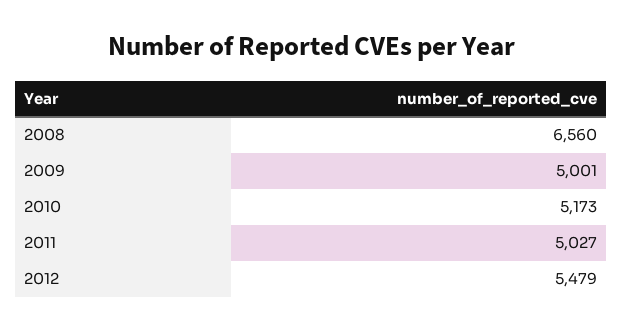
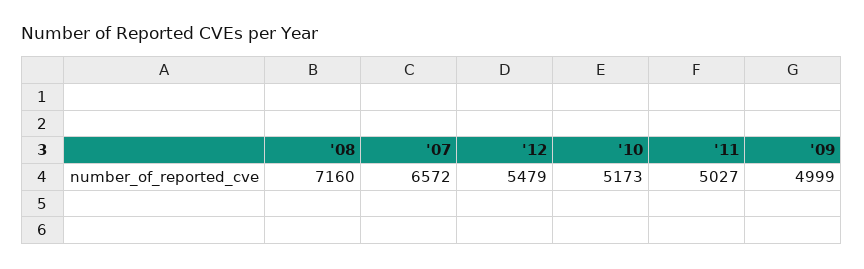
  {
-   "2008": 6560,
+   "2008": 7160,
-   "2009": 5001,
+   "2009": 4999,
    "2010": 5173,
    "2011": 5027,
-   "2012": 5479
+   "2012": 5479,
+   "'07": 6572
  }

